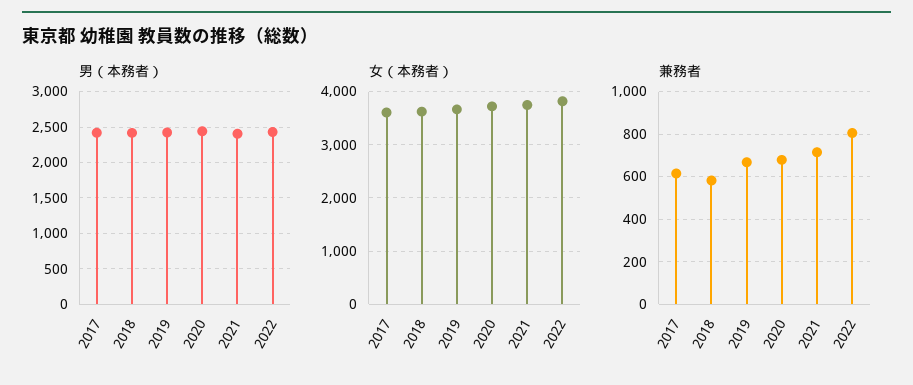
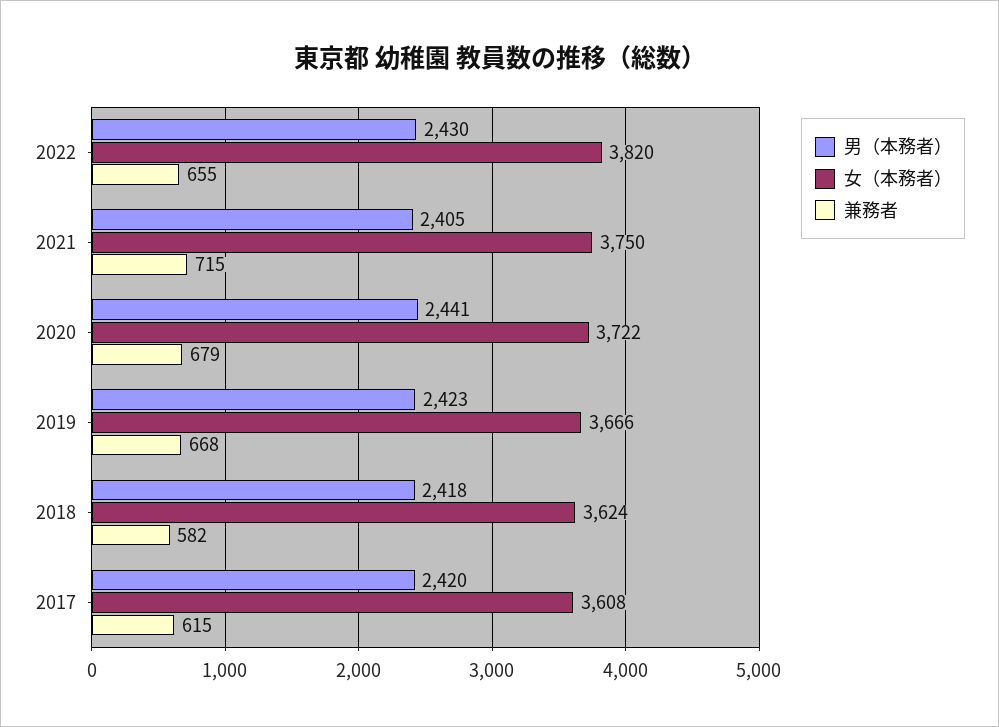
  {
    "男（本務者）": {
      "2017": 2420,
      "2018": 2418,
      "2019": 2423,
      "2020": 2441,
      "2021": 2405,
      "2022": 2430
    },
    "女（本務者）": {
      "2017": 3608,
      "2018": 3624,
      "2019": 3666,
      "2020": 3722,
      "2021": 3750,
      "2022": 3820
    },
    "兼務者": {
      "2017": 615,
      "2018": 582,
      "2019": 668,
      "2020": 679,
      "2021": 715,
-     "2022": 800
+     "2022": 655
    }
  }

